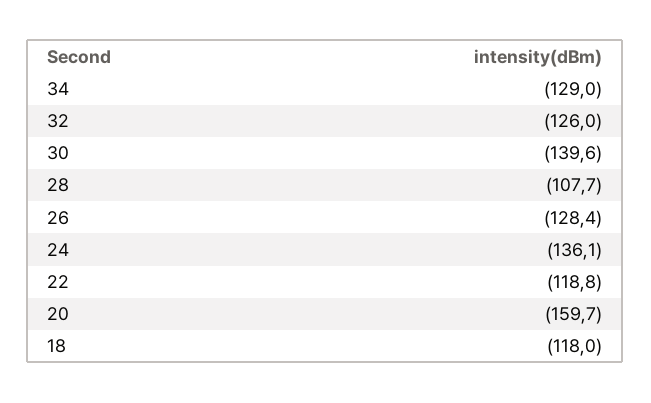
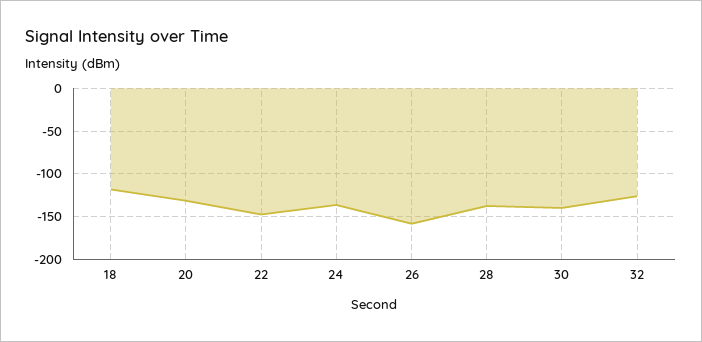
  {
-   "34": -129,
    "32": -126,
    "30": -139.6,
-   "28": -107.7,
+   "28": -140,
-   "26": -128.4,
+   "26": -160,
    "24": -136.1,
-   "22": -118.8,
+   "22": -150,
-   "20": -159.7,
+   "20": -130,
    "18": -118
  }

